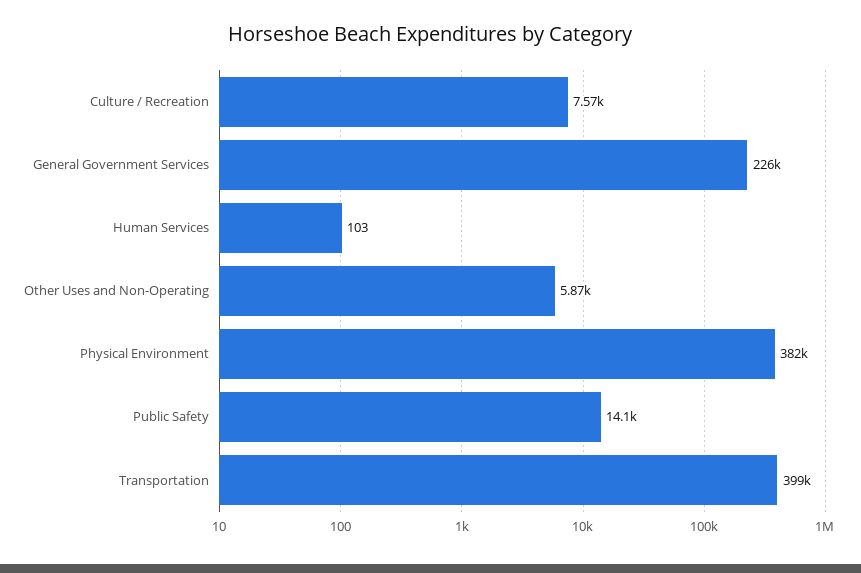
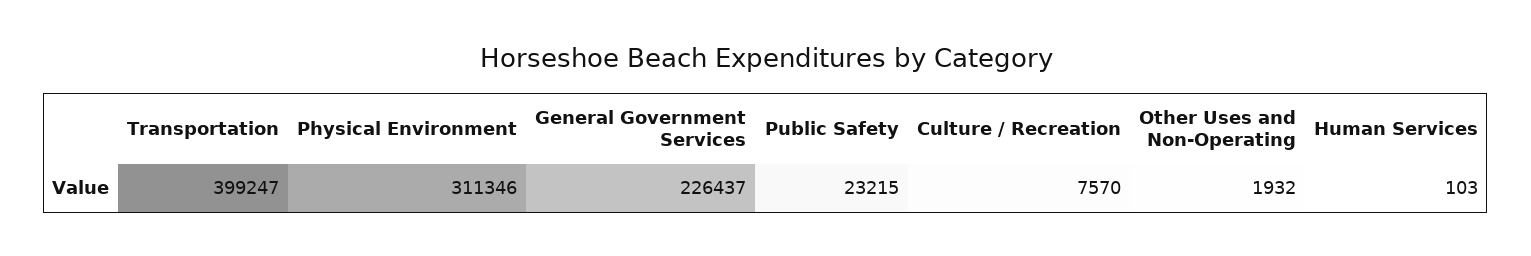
  {
    "Culture / Recreation": 7570,
    "General Government Services": 226437,
    "Human Services": 103,
-   "Other Uses and Non-Operating": 5870,
+   "Other Uses and Non-Operating": 1932,
-   "Physical Environment": 382000,
+   "Physical Environment": 311346,
-   "Public Safety": 14100,
+   "Public Safety": 23215,
    "Transportation": 399247
  }

